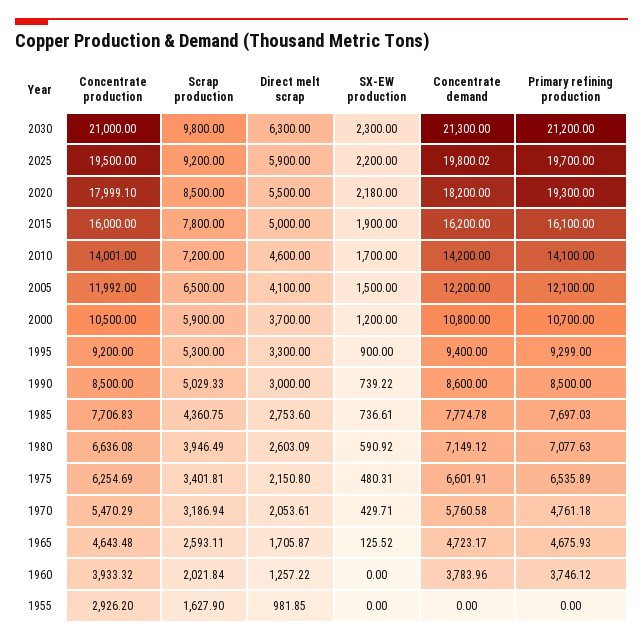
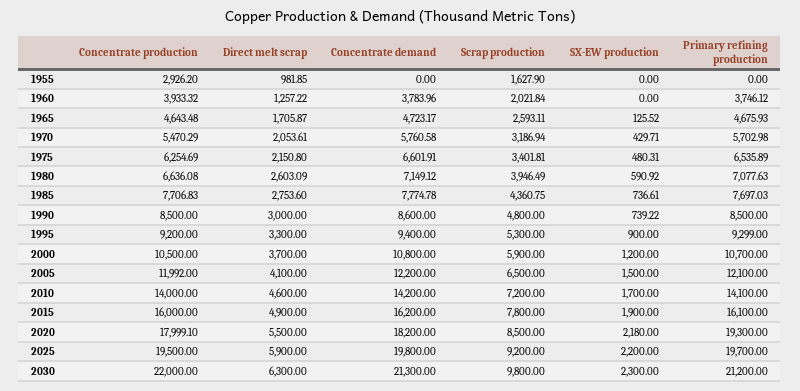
  {
    "Concentrate production": {
-     "2030": 21000,
+     "2030": 22000,
      "2025": 19500,
      "2020": 17999.1,
      "2015": 16000,
-     "2010": 14001,
+     "2010": 14000,
      "2005": 11992,
      "2000": 10500,
      "1995": 9200,
      "1990": 8500,
      "1985": 7706.83,
      "1980": 6636.08,
      "1975": 6254.69,
      "1970": 5470.29,
      "1965": 4643.48,
      "1960": 3933.32,
      "1955": 2926.2
    },
    "Scrap production": {
      "2030": 9800,
      "2025": 9200,
      "2020": 8500,
      "2015": 7800,
      "2010": 7200,
      "2005": 6500,
      "2000": 5900,
      "1995": 5300,
-     "1990": 5029.33,
+     "1990": 4800,
      "1985": 4360.75,
      "1980": 3946.49,
      "1975": 3401.81,
      "1970": 3186.94,
      "1965": 2593.11,
      "1960": 2021.84,
      "1955": 1627.9
    },
    "Direct melt scrap": {
      "2030": 6300,
      "2025": 5900,
      "2020": 5500,
-     "2015": 5000,
+     "2015": 4900,
      "2010": 4600,
      "2005": 4100,
      "2000": 3700,
      "1995": 3300,
      "1990": 3000,
      "1985": 2753.6,
      "1980": 2603.09,
      "1975": 2150.8,
      "1970": 2053.61,
      "1965": 1705.87,
      "1960": 1257.22,
      "1955": 981.85
    },
    "SX-EW production": {
      "2030": 2300,
      "2025": 2200,
      "2020": 2180,
      "2015": 1900,
      "2010": 1700,
      "2005": 1500,
      "2000": 1200,
      "1995": 900,
      "1990": 739.22,
      "1985": 736.61,
      "1980": 590.92,
      "1975": 480.31,
      "1970": 429.71,
      "1965": 125.52,
      "1960": 0,
      "1955": 0
    },
    "Concentrate demand": {
      "2030": 21300,
-     "2025": 19800.02,
+     "2025": 19800,
      "2020": 18200,
      "2015": 16200,
      "2010": 14200,
      "2005": 12200,
      "2000": 10800,
      "1995": 9400,
      "1990": 8600,
      "1985": 7774.78,
      "1980": 7149.12,
      "1975": 6601.91,
      "1970": 5760.58,
      "1965": 4723.17,
      "1960": 3783.96,
      "1955": 0
    },
    "Primary refining production": {
      "2030": 21200,
      "2025": 19700,
      "2020": 19300,
      "2015": 16100,
      "2010": 14100,
      "2005": 12100,
      "2000": 10700,
      "1995": 9299,
      "1990": 8500,
      "1985": 7697.03,
      "1980": 7077.63,
      "1975": 6535.89,
-     "1970": 4761.18,
+     "1970": 5702.98,
      "1965": 4675.93,
      "1960": 3746.12,
      "1955": 0
    }
  }

